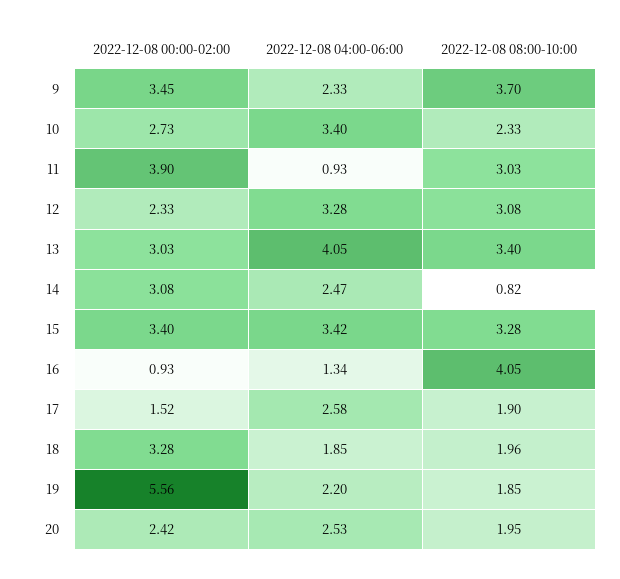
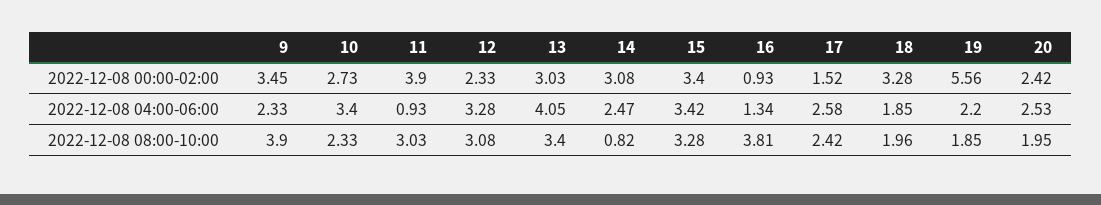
  {
    "2022-12-08 00:00-02:00": {
      "9": 3.45,
      "10": 2.73,
      "11": 3.9,
      "12": 2.33,
      "13": 3.03,
      "14": 3.08,
      "15": 3.4,
      "16": 0.93,
      "17": 1.52,
      "18": 3.28,
      "19": 5.56,
      "20": 2.42
    },
    "2022-12-08 04:00-06:00": {
      "9": 2.33,
      "10": 3.4,
      "11": 0.93,
      "12": 3.28,
      "13": 4.05,
      "14": 2.47,
      "15": 3.42,
      "16": 1.34,
      "17": 2.58,
      "18": 1.85,
      "19": 2.2,
      "20": 2.53
    },
    "2022-12-08 08:00-10:00": {
-     "9": 3.7,
+     "9": 3.9,
      "10": 2.33,
      "11": 3.03,
      "12": 3.08,
      "13": 3.4,
      "14": 0.82,
      "15": 3.28,
-     "16": 4.05,
+     "16": 3.81,
-     "17": 1.9,
+     "17": 2.42,
      "18": 1.96,
      "19": 1.85,
      "20": 1.95
    }
  }

